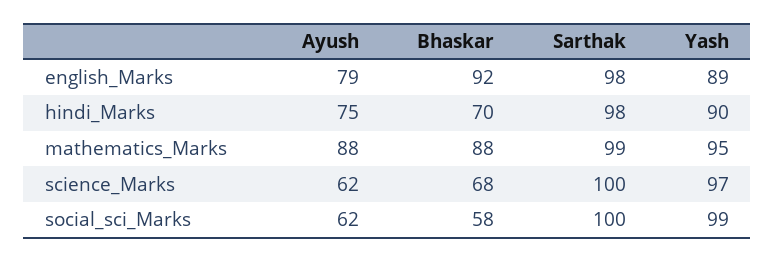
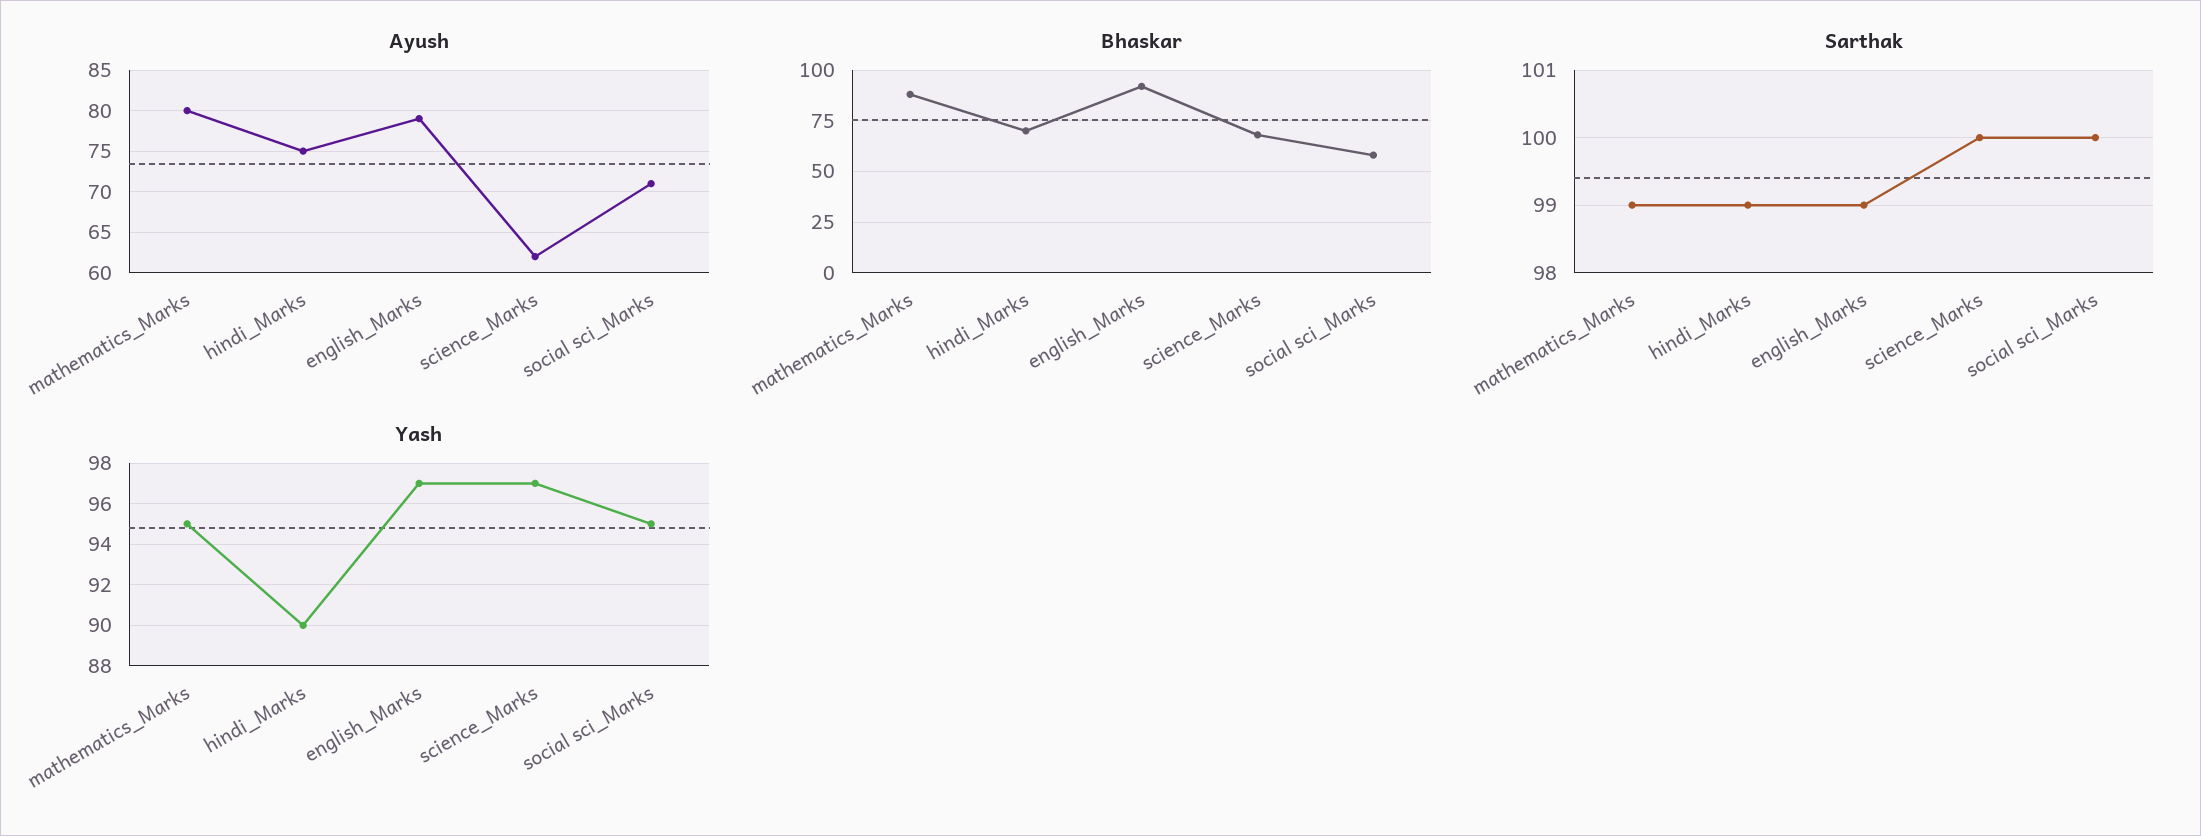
  {
    "Ayush": {
      "english_Marks": 79,
      "hindi_Marks": 75,
-     "mathematics_Marks": 88,
+     "mathematics_Marks": 80,
      "science_Marks": 62,
-     "social_sci_Marks": 62
+     "social_sci_Marks": 71
    },
    "Bhaskar": {
      "english_Marks": 92,
      "hindi_Marks": 70,
      "mathematics_Marks": 88,
      "science_Marks": 68,
      "social_sci_Marks": 58
    },
    "Sarthak": {
-     "english_Marks": 98,
+     "english_Marks": 99,
-     "hindi_Marks": 98,
+     "hindi_Marks": 99,
      "mathematics_Marks": 99,
      "science_Marks": 100,
      "social_sci_Marks": 100
    },
    "Yash": {
-     "english_Marks": 89,
+     "english_Marks": 97,
      "hindi_Marks": 90,
      "mathematics_Marks": 95,
      "science_Marks": 97,
-     "social_sci_Marks": 99
+     "social_sci_Marks": 95
    }
  }

